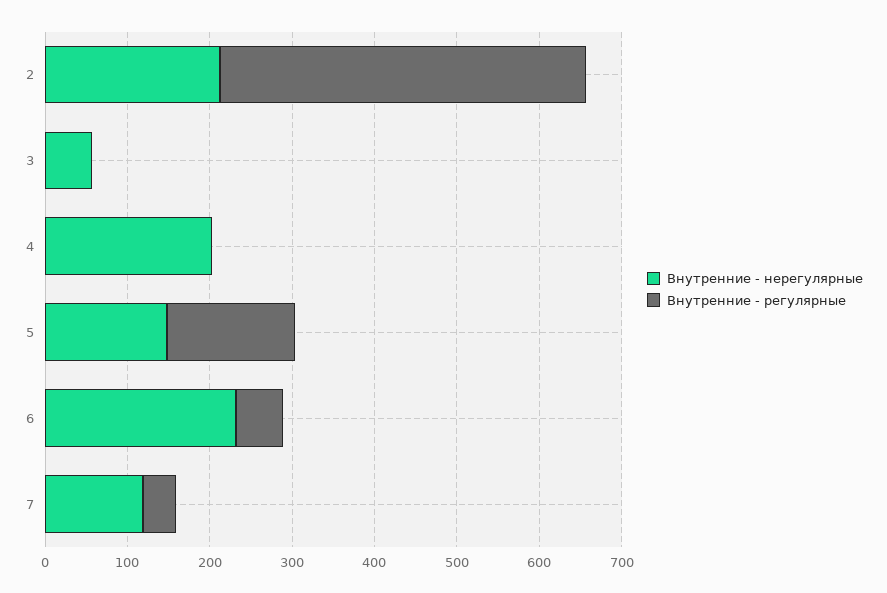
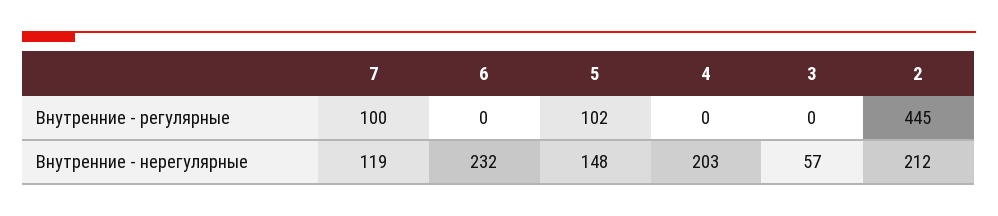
  {
    "Внутренние - нерегулярные": {
      "2": 212,
      "3": 57,
      "4": 203,
      "5": 148,
      "6": 232,
      "7": 119
    },
    "Внутренние - регулярные": {
      "2": 445,
      "3": 0,
      "4": 0,
-     "5": 160,
+     "5": 102,
-     "6": 60,
+     "6": 0,
-     "7": 40
+     "7": 100
    }
  }

